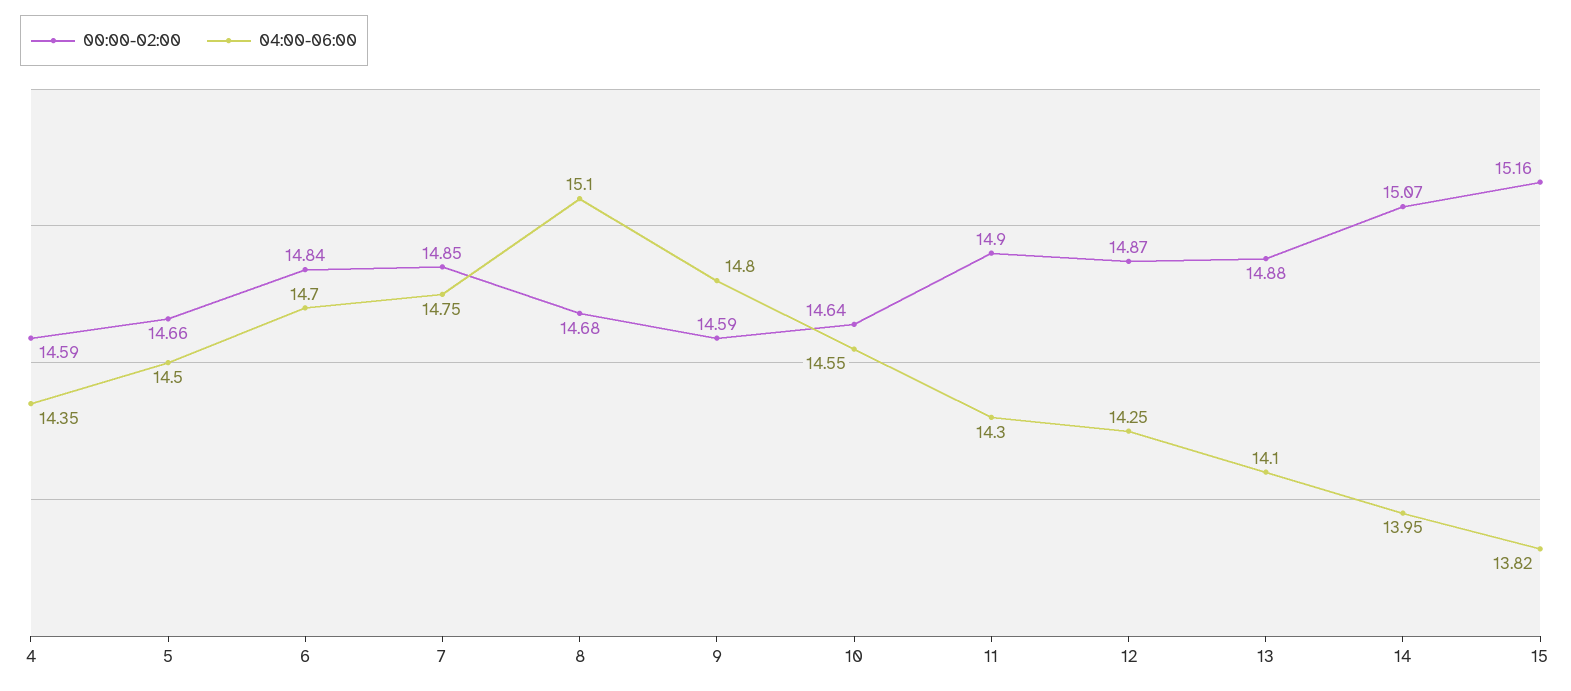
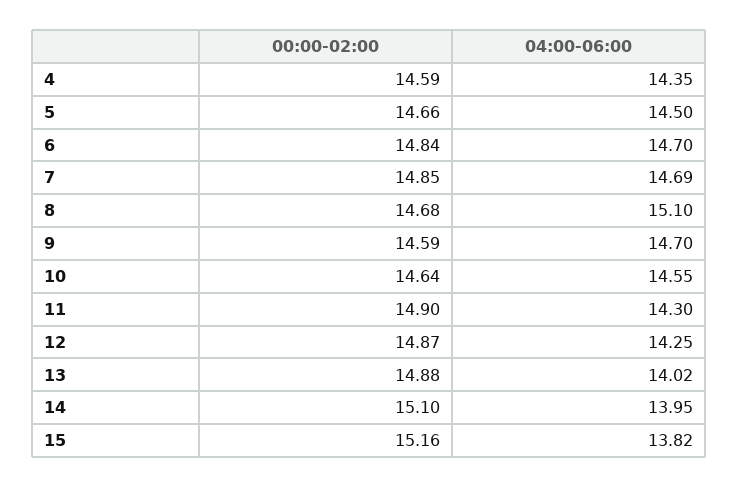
  {
    "00:00-02:00": {
      "4": 14.59,
      "5": 14.66,
      "6": 14.84,
      "7": 14.85,
      "8": 14.68,
      "9": 14.59,
      "10": 14.64,
      "11": 14.9,
      "12": 14.87,
      "13": 14.88,
-     "14": 15.07,
+     "14": 15.1,
      "15": 15.16
    },
    "04:00-06:00": {
      "4": 14.35,
      "5": 14.5,
      "6": 14.7,
-     "7": 14.75,
+     "7": 14.69,
      "8": 15.1,
-     "9": 14.8,
+     "9": 14.7,
      "10": 14.55,
      "11": 14.3,
      "12": 14.25,
-     "13": 14.1,
+     "13": 14.02,
      "14": 13.95,
      "15": 13.82
    }
  }

